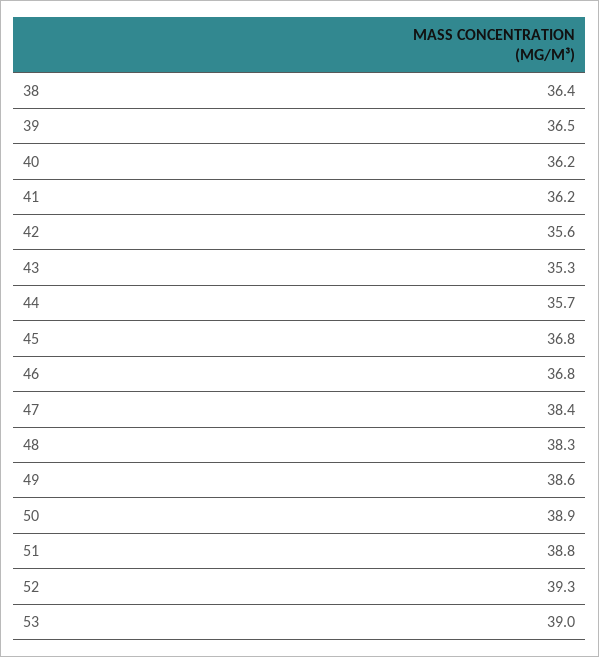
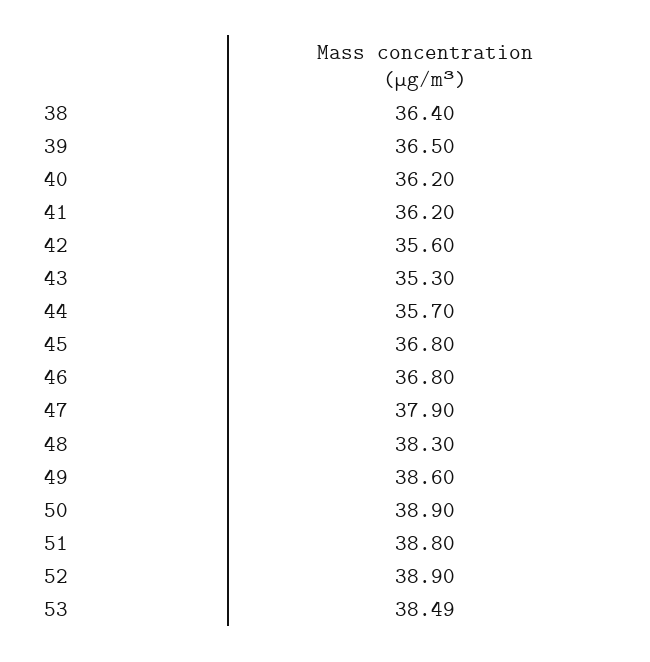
  {
    "38": 36.4,
    "39": 36.5,
    "40": 36.2,
    "41": 36.2,
    "42": 35.6,
    "43": 35.3,
    "44": 35.7,
    "45": 36.8,
    "46": 36.8,
-   "47": 38.4,
+   "47": 37.9,
    "48": 38.3,
    "49": 38.6,
    "50": 38.9,
    "51": 38.8,
-   "52": 39.3,
+   "52": 38.9,
-   "53": 39
+   "53": 38.49
  }

